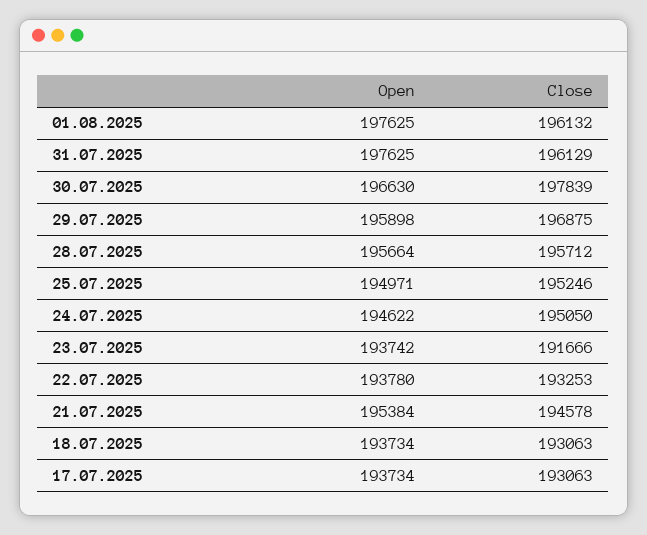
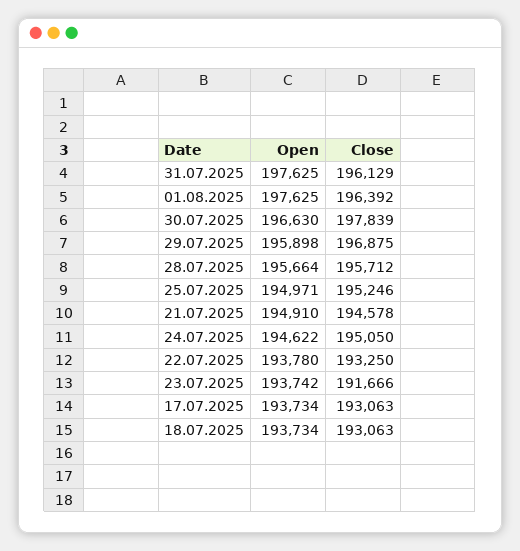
  {
    "Open": {
      "01.08.2025": 197625,
      "31.07.2025": 197625,
      "30.07.2025": 196630,
      "29.07.2025": 195898,
      "28.07.2025": 195664,
      "25.07.2025": 194971,
      "24.07.2025": 194622,
      "23.07.2025": 193742,
      "22.07.2025": 193780,
-     "21.07.2025": 195384,
+     "21.07.2025": 194910,
      "18.07.2025": 193734,
      "17.07.2025": 193734
    },
    "Close": {
-     "01.08.2025": 196132,
+     "01.08.2025": 196392,
      "31.07.2025": 196129,
      "30.07.2025": 197839,
      "29.07.2025": 196875,
      "28.07.2025": 195712,
      "25.07.2025": 195246,
      "24.07.2025": 195050,
      "23.07.2025": 191666,
-     "22.07.2025": 193253,
+     "22.07.2025": 193250,
      "21.07.2025": 194578,
      "18.07.2025": 193063,
      "17.07.2025": 193063
    }
  }

